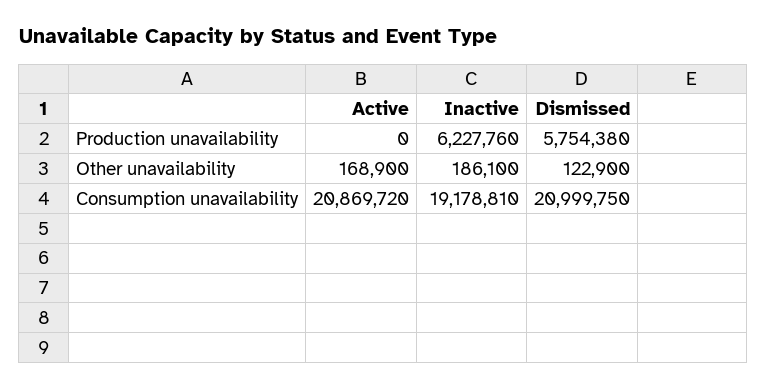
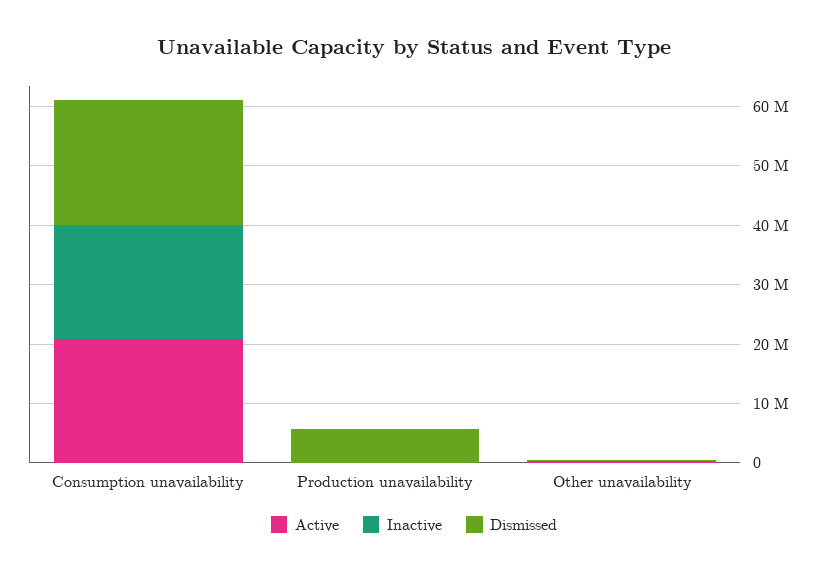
  {
    "Active": {
      "Production unavailability": 0,
      "Other unavailability": 168900,
      "Consumption unavailability": 20869720
    },
    "Inactive": {
-     "Production unavailability": 6227760,
+     "Production unavailability": 0,
      "Other unavailability": 186100,
      "Consumption unavailability": 19178810
    },
    "Dismissed": {
      "Production unavailability": 5754380,
      "Other unavailability": 122900,
      "Consumption unavailability": 20999750
    }
  }

